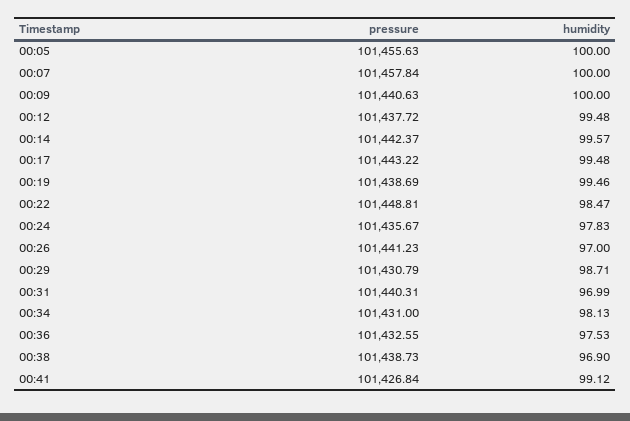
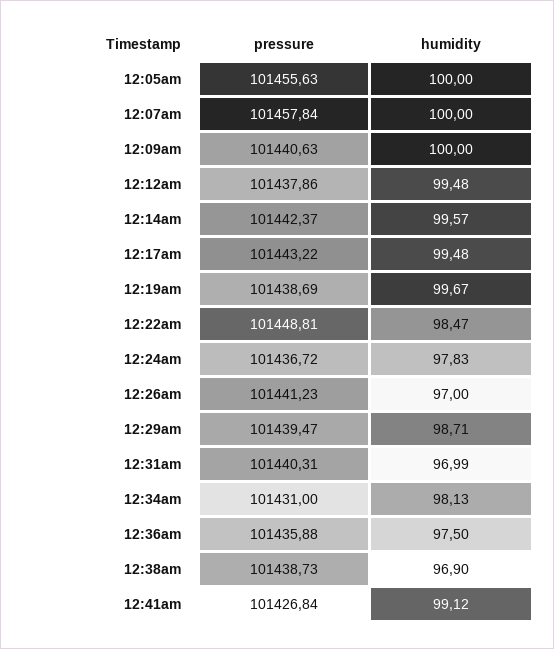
  {
    "pressure": {
      "00:05": 101455.63,
      "00:07": 101457.84,
      "00:09": 101440.63,
-     "00:12": 101437.72,
+     "00:12": 101437.86,
      "00:14": 101442.37,
      "00:17": 101443.22,
      "00:19": 101438.69,
      "00:22": 101448.81,
-     "00:24": 101435.67,
+     "00:24": 101436.72,
      "00:26": 101441.23,
-     "00:29": 101430.79,
+     "00:29": 101439.47,
      "00:31": 101440.31,
      "00:34": 101431,
-     "00:36": 101432.55,
+     "00:36": 101435.88,
      "00:38": 101438.73,
      "00:41": 101426.84
    },
    "humidity": {
      "00:05": 100,
      "00:07": 100,
      "00:09": 100,
      "00:12": 99.48,
      "00:14": 99.57,
      "00:17": 99.48,
-     "00:19": 99.46,
+     "00:19": 99.67,
      "00:22": 98.47,
      "00:24": 97.83,
      "00:26": 97,
      "00:29": 98.71,
      "00:31": 96.99,
      "00:34": 98.13,
-     "00:36": 97.53,
+     "00:36": 97.5,
      "00:38": 96.9,
      "00:41": 99.12
    }
  }

